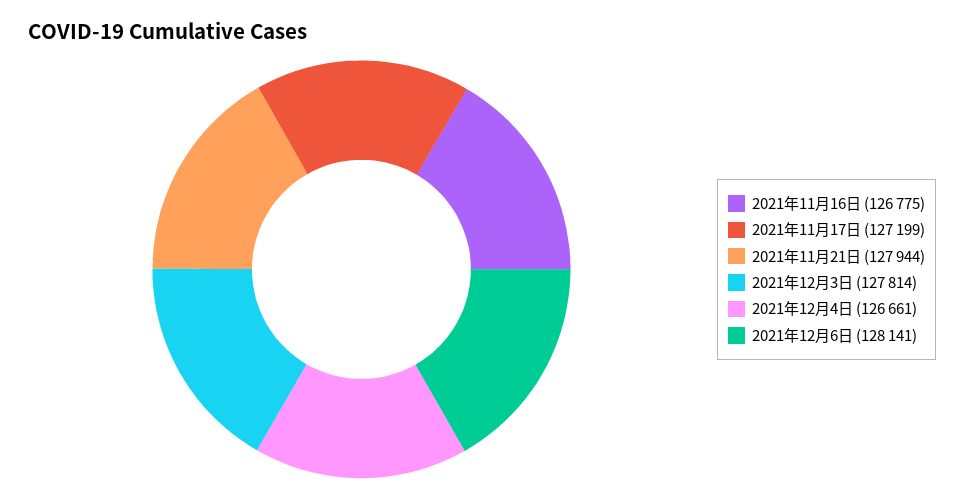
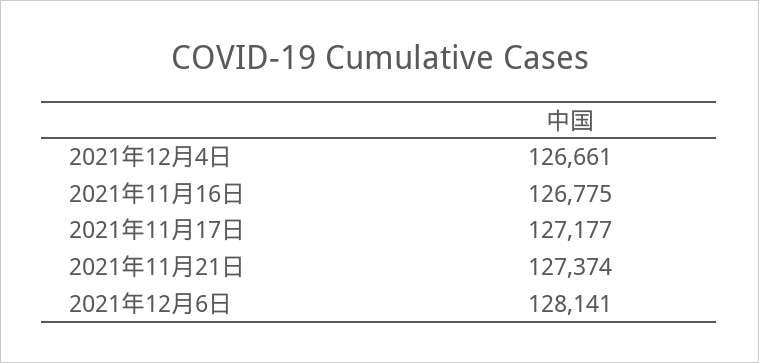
  {
    "2021年11月16日": 126775,
-   "2021年11月17日": 127199,
+   "2021年11月17日": 127177,
-   "2021年11月21日": 127944,
+   "2021年11月21日": 127374,
-   "2021年12月3日": 127814,
    "2021年12月4日": 126661,
    "2021年12月6日": 128141
  }

